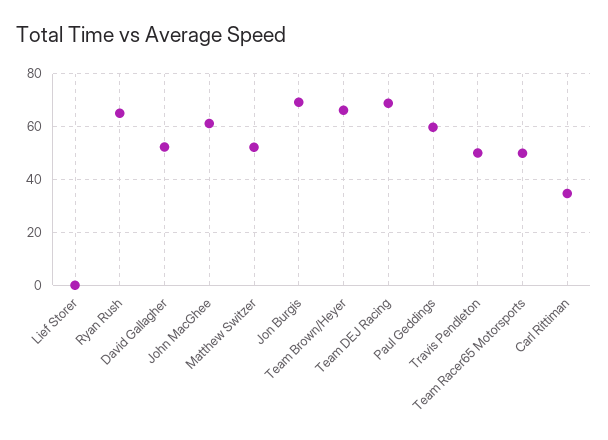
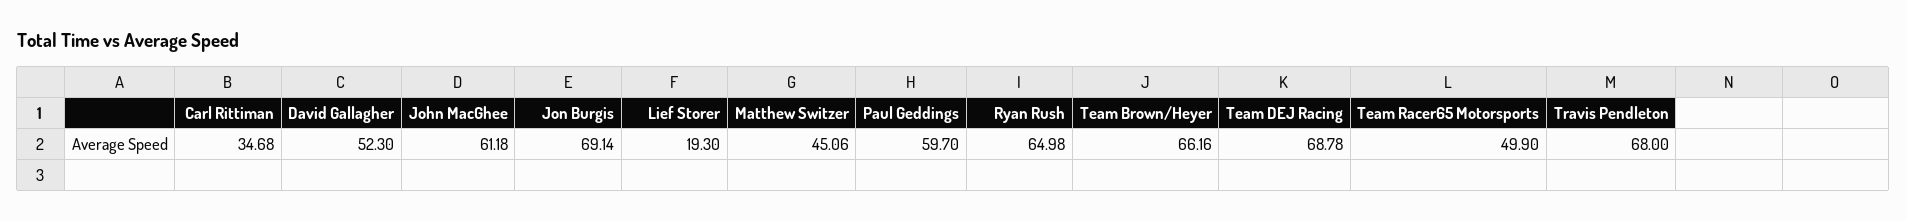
  {
-   "Lief Storer": 0,
+   "Lief Storer": 19.3,
    "Ryan Rush": 64.98,
    "David Gallagher": 52.3,
    "John MacGhee": 61.18,
-   "Matthew Switzer": 52.5,
+   "Matthew Switzer": 45.06,
    "Jon Burgis": 69.14,
    "Team Brown/Heyer": 66.16,
    "Team DEJ Racing": 68.78,
    "Paul Geddings": 59.7,
-   "Travis Pendleton": 50,
+   "Travis Pendleton": 68,
    "Team Racer65 Motorsports": 49.9,
    "Carl Rittiman": 34.68
  }

